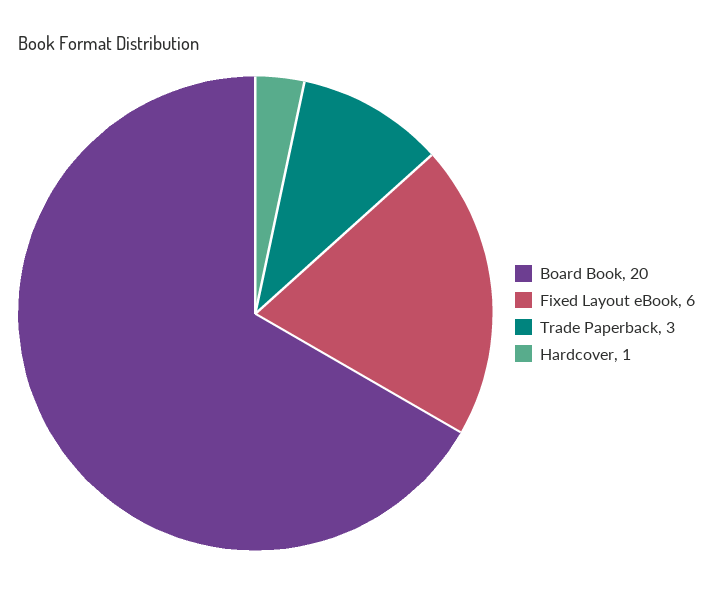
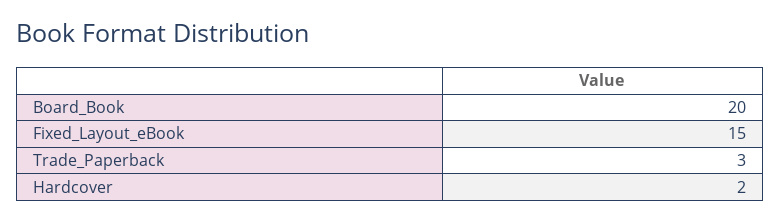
  {
    "Board Book": 20,
-   "Fixed Layout eBook": 6,
+   "Fixed Layout eBook": 15,
    "Trade Paperback": 3,
-   "Hardcover": 1
+   "Hardcover": 2
  }

